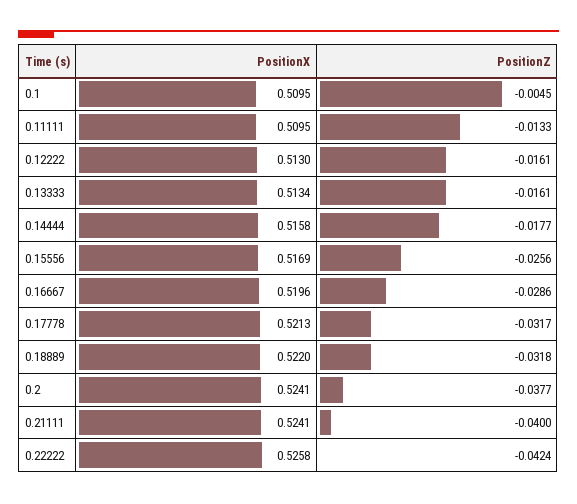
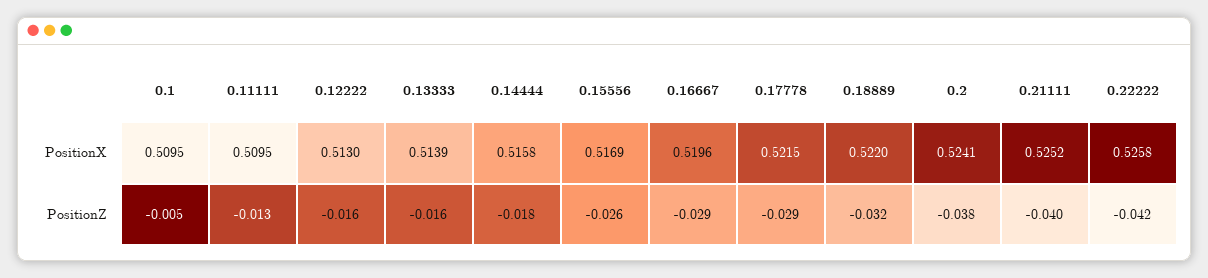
  {
    "PositionX": {
      "0.1": 0.5095,
      "0.11111": 0.5095,
      "0.12222": 0.513,
-     "0.13333": 0.5134,
+     "0.13333": 0.5139,
      "0.14444": 0.5158,
      "0.15556": 0.5169,
      "0.16667": 0.5196,
-     "0.17778": 0.5213,
+     "0.17778": 0.5215,
      "0.18889": 0.522,
      "0.2": 0.5241,
-     "0.21111": 0.5241,
+     "0.21111": 0.5252,
      "0.22222": 0.5258
    },
    "PositionZ": {
      "0.1": -0.0045,
      "0.11111": -0.0133,
      "0.12222": -0.0161,
      "0.13333": -0.0161,
      "0.14444": -0.0177,
      "0.15556": -0.0256,
      "0.16667": -0.0286,
-     "0.17778": -0.0317,
+     "0.17778": -0.029,
      "0.18889": -0.0318,
      "0.2": -0.0377,
      "0.21111": -0.04,
      "0.22222": -0.0424
    }
  }

